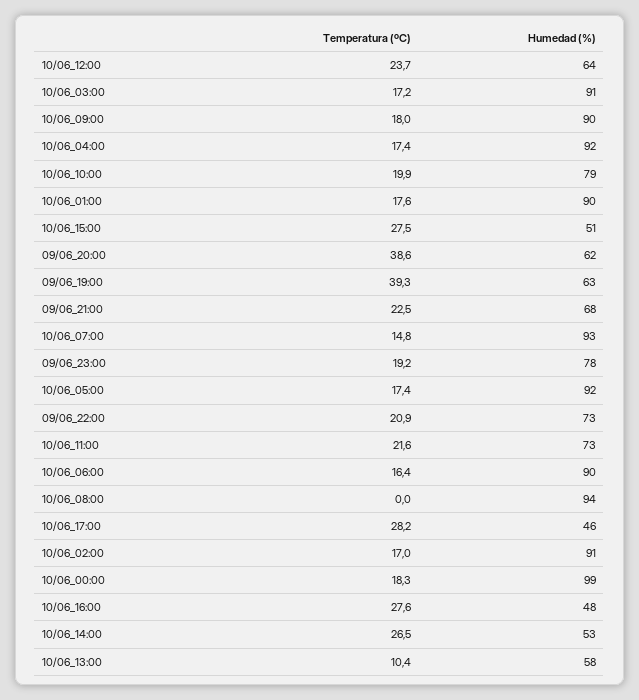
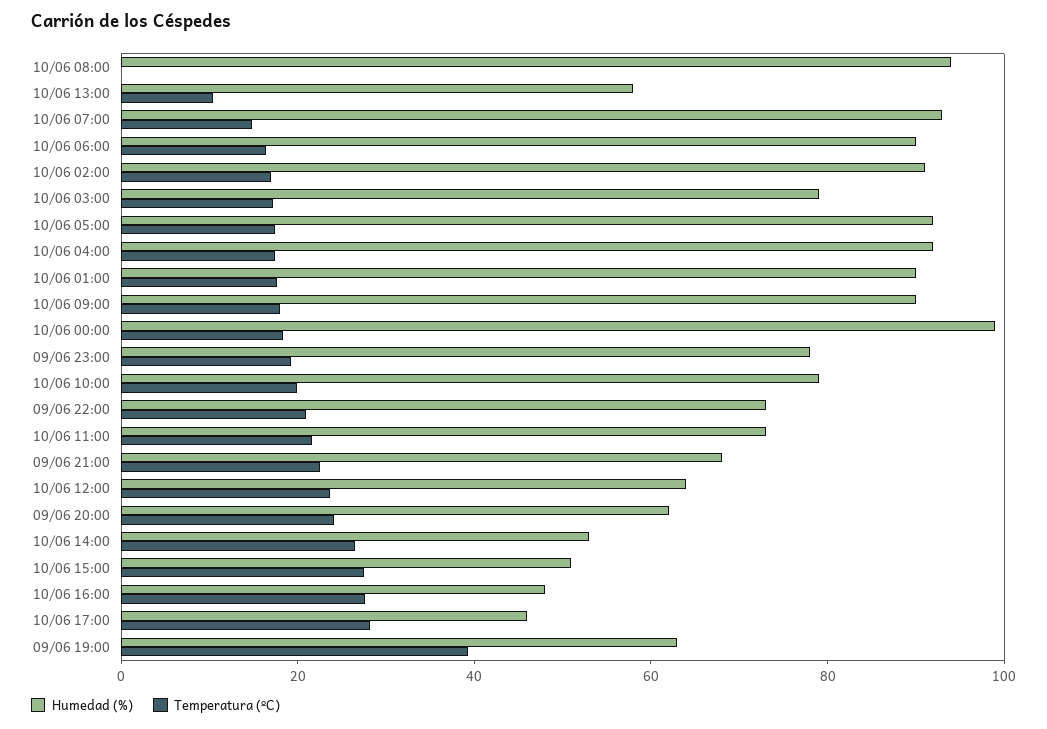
  {
    "Temperatura (ºC)": {
      "10/06_12:00": 23.7,
      "10/06_03:00": 17.2,
      "10/06_09:00": 18,
      "10/06_04:00": 17.4,
      "10/06_10:00": 19.9,
      "10/06_01:00": 17.6,
      "10/06_15:00": 27.5,
-     "09/06_20:00": 38.6,
+     "09/06_20:00": 25,
      "09/06_19:00": 39.3,
      "09/06_21:00": 22.5,
      "10/06_07:00": 14.8,
      "09/06_23:00": 19.2,
      "10/06_05:00": 17.4,
      "09/06_22:00": 20.9,
      "10/06_11:00": 21.6,
      "10/06_06:00": 16.4,
      "10/06_08:00": 0,
      "10/06_17:00": 28.2,
      "10/06_02:00": 17,
      "10/06_00:00": 18.3,
      "10/06_16:00": 27.6,
      "10/06_14:00": 26.5,
      "10/06_13:00": 10.4
    },
    "Humedad (%)": {
      "10/06_12:00": 64,
-     "10/06_03:00": 91,
+     "10/06_03:00": 80,
      "10/06_09:00": 90,
      "10/06_04:00": 92,
      "10/06_10:00": 79,
      "10/06_01:00": 90,
      "10/06_15:00": 51,
      "09/06_20:00": 62,
      "09/06_19:00": 63,
      "09/06_21:00": 68,
      "10/06_07:00": 93,
      "09/06_23:00": 78,
      "10/06_05:00": 92,
      "09/06_22:00": 73,
      "10/06_11:00": 73,
      "10/06_06:00": 90,
      "10/06_08:00": 94,
      "10/06_17:00": 46,
      "10/06_02:00": 91,
      "10/06_00:00": 99,
      "10/06_16:00": 48,
      "10/06_14:00": 53,
      "10/06_13:00": 58
    }
  }

